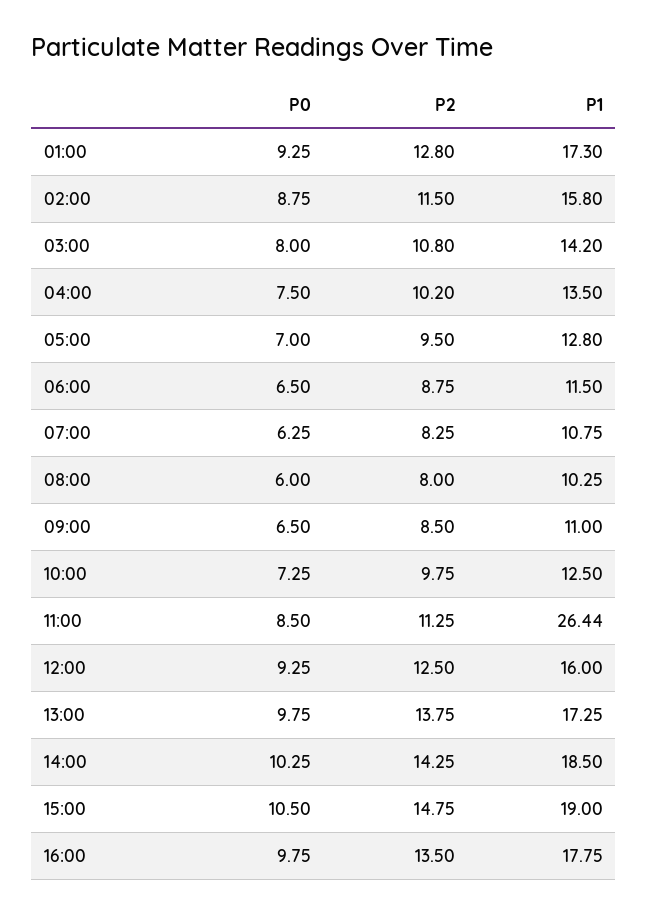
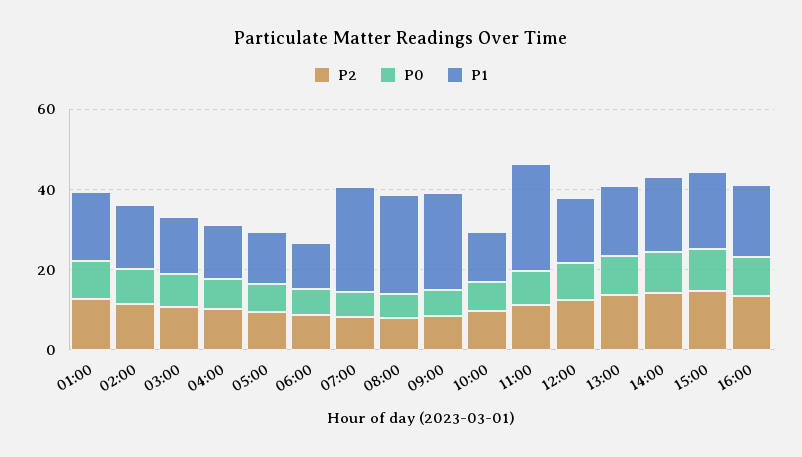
  {
    "P0": {
      "01:00": 9.25,
      "02:00": 8.75,
      "03:00": 8,
      "04:00": 7.5,
      "05:00": 7,
      "06:00": 6.5,
      "07:00": 6.25,
      "08:00": 6,
      "09:00": 6.5,
      "10:00": 7.25,
      "11:00": 8.5,
      "12:00": 9.25,
      "13:00": 9.75,
      "14:00": 10.25,
      "15:00": 10.5,
      "16:00": 9.75
    },
    "P2": {
      "01:00": 12.8,
      "02:00": 11.5,
      "03:00": 10.8,
      "04:00": 10.2,
      "05:00": 9.5,
      "06:00": 8.75,
      "07:00": 8.25,
      "08:00": 8,
      "09:00": 8.5,
      "10:00": 9.75,
      "11:00": 11.25,
      "12:00": 12.5,
      "13:00": 13.75,
      "14:00": 14.25,
      "15:00": 14.75,
      "16:00": 13.5
    },
    "P1": {
      "01:00": 17.3,
      "02:00": 15.8,
      "03:00": 14.2,
      "04:00": 13.5,
      "05:00": 12.8,
      "06:00": 11.5,
-     "07:00": 10.75,
+     "07:00": 25,
-     "08:00": 10.25,
+     "08:00": 25,
-     "09:00": 11,
+     "09:00": 25,
      "10:00": 12.5,
      "11:00": 26.44,
      "12:00": 16,
      "13:00": 17.25,
      "14:00": 18.5,
      "15:00": 19,
      "16:00": 17.75
    }
  }

